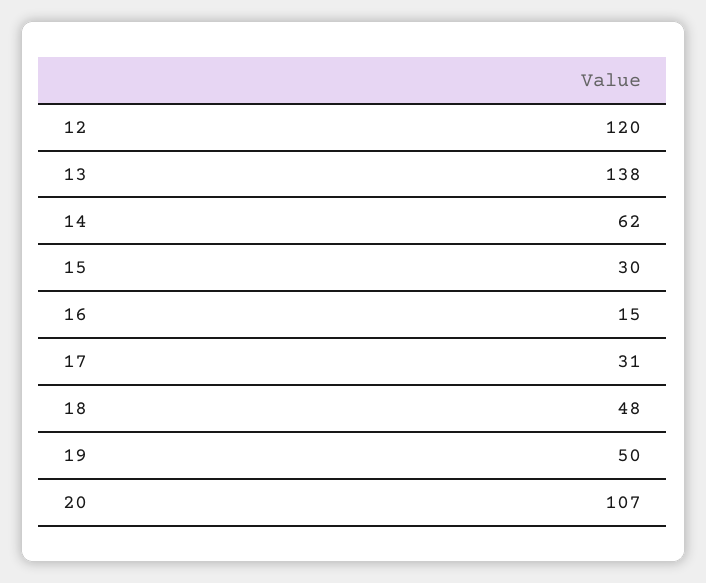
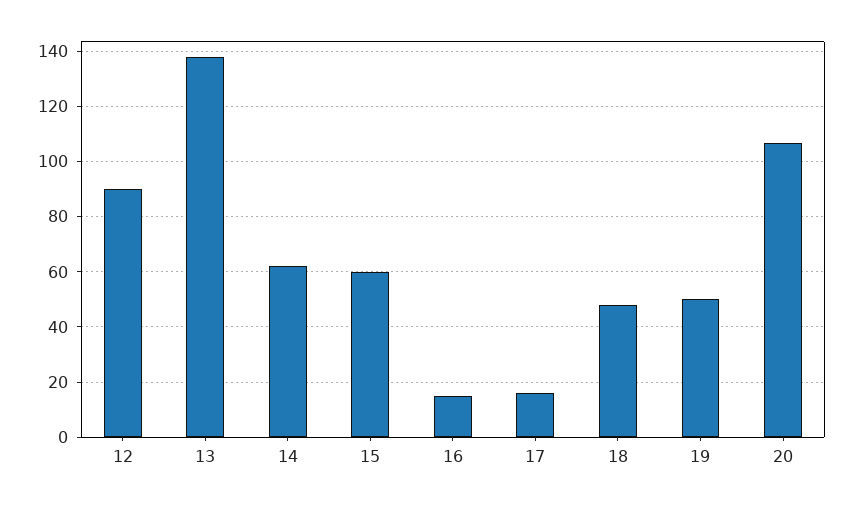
  {
-   "12": 120,
+   "12": 90,
    "13": 138,
    "14": 62,
-   "15": 30,
+   "15": 60,
    "16": 15,
-   "17": 31,
+   "17": 15,
    "18": 48,
    "19": 50,
    "20": 107
  }

